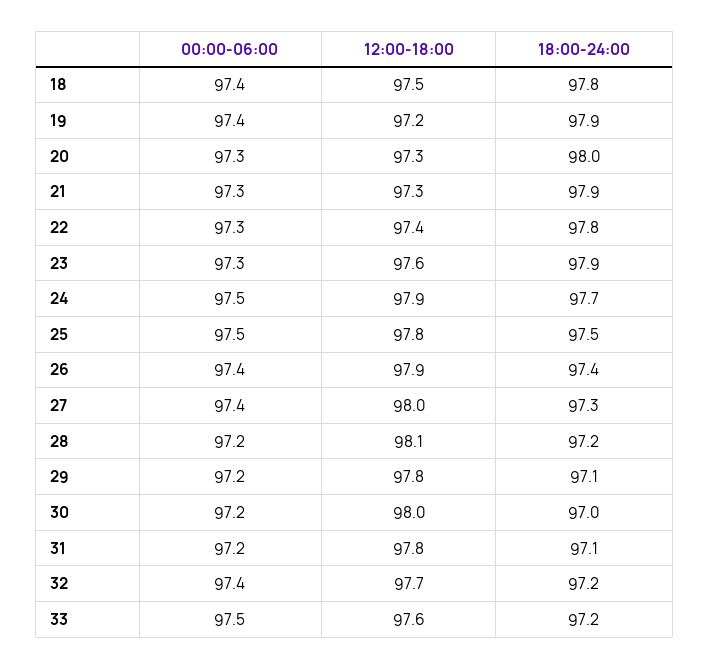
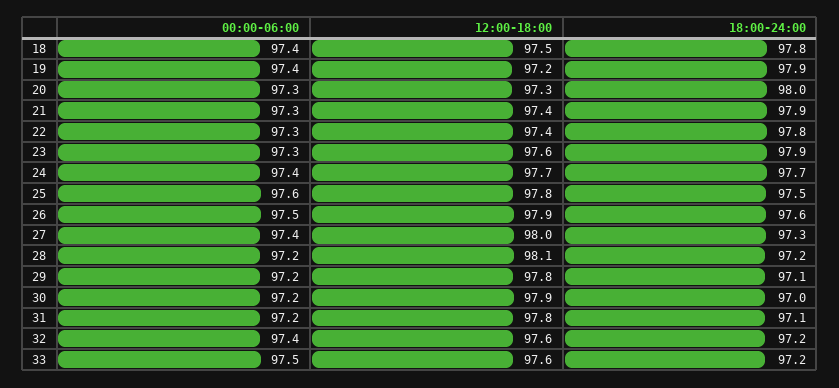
  {
    "00:00-06:00": {
      "18": 97.4,
      "19": 97.4,
      "20": 97.3,
      "21": 97.3,
      "22": 97.3,
      "23": 97.3,
-     "24": 97.5,
+     "24": 97.4,
-     "25": 97.5,
+     "25": 97.6,
-     "26": 97.4,
+     "26": 97.5,
      "27": 97.4,
      "28": 97.2,
      "29": 97.2,
      "30": 97.2,
      "31": 97.2,
      "32": 97.4,
      "33": 97.5
    },
    "12:00-18:00": {
      "18": 97.5,
      "19": 97.2,
      "20": 97.3,
-     "21": 97.3,
+     "21": 97.4,
      "22": 97.4,
      "23": 97.6,
-     "24": 97.9,
+     "24": 97.7,
      "25": 97.8,
      "26": 97.9,
      "27": 98,
      "28": 98.1,
      "29": 97.8,
-     "30": 98,
+     "30": 97.9,
      "31": 97.8,
-     "32": 97.7,
+     "32": 97.6,
      "33": 97.6
    },
    "18:00-24:00": {
      "18": 97.8,
      "19": 97.9,
      "20": 98,
      "21": 97.9,
      "22": 97.8,
      "23": 97.9,
      "24": 97.7,
      "25": 97.5,
-     "26": 97.4,
+     "26": 97.6,
      "27": 97.3,
      "28": 97.2,
      "29": 97.1,
      "30": 97,
      "31": 97.1,
      "32": 97.2,
      "33": 97.2
    }
  }

